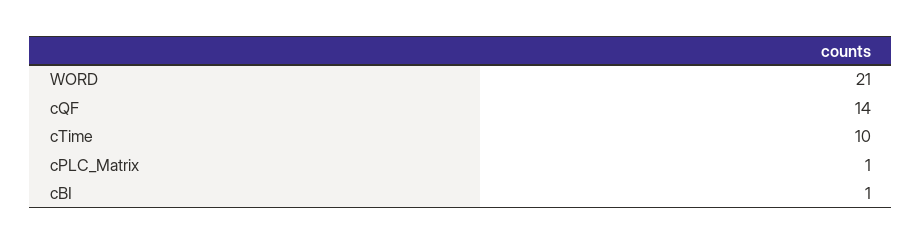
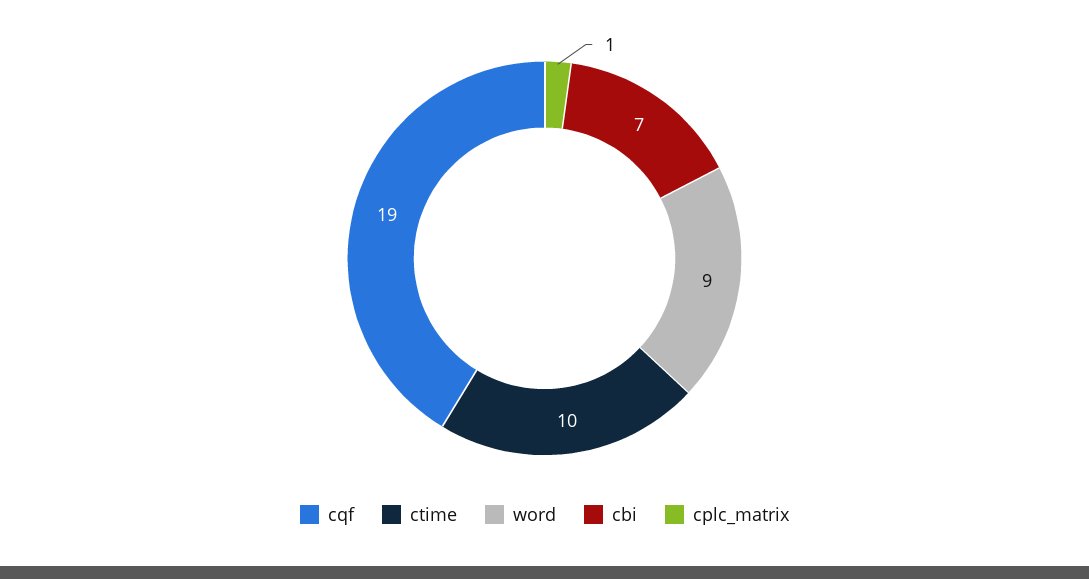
  {
-   "WORD": 21,
+   "WORD": 9,
-   "cQF": 14,
+   "cQF": 19,
    "cTime": 10,
    "cPLC_Matrix": 1,
-   "cBI": 1
+   "cBI": 7
  }

